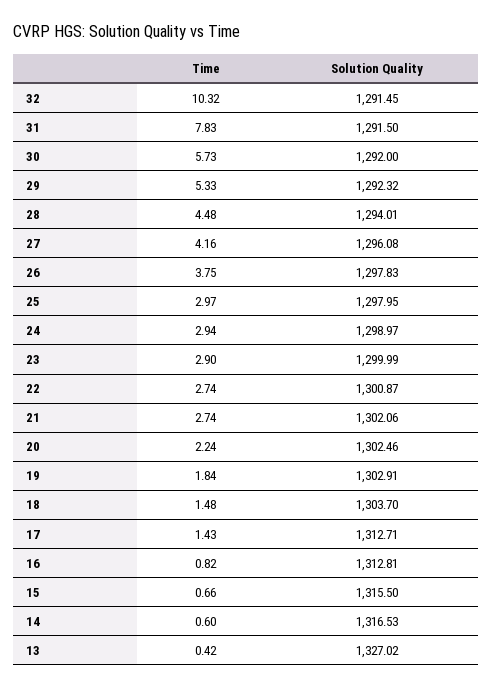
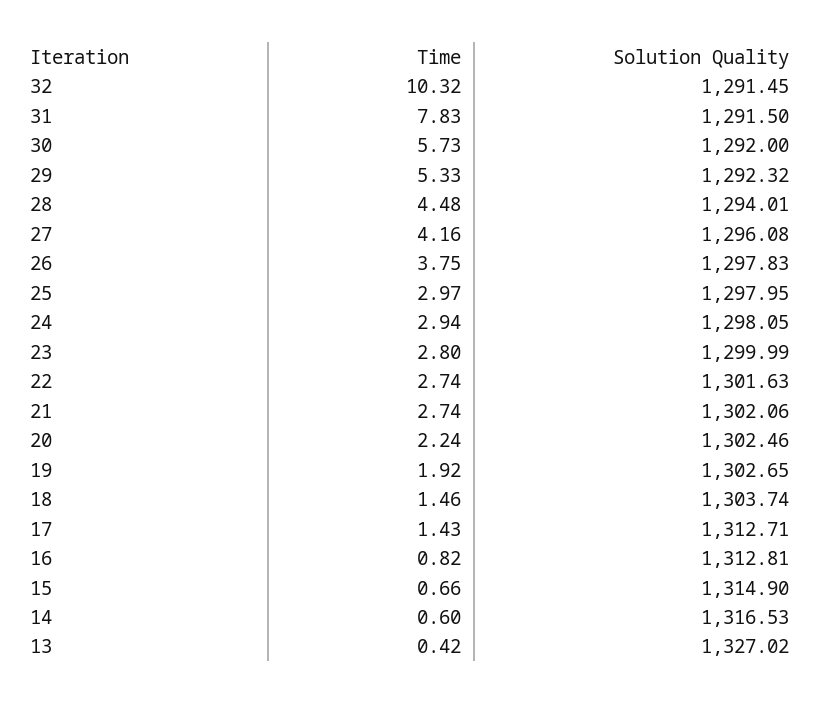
  {
    "Time": {
      "32": 10.32,
      "31": 7.83,
      "30": 5.73,
      "29": 5.33,
      "28": 4.48,
      "27": 4.16,
      "26": 3.75,
      "25": 2.97,
      "24": 2.94,
-     "23": 2.9,
+     "23": 2.8,
      "22": 2.74,
      "21": 2.74,
      "20": 2.24,
-     "19": 1.84,
+     "19": 1.92,
-     "18": 1.48,
+     "18": 1.46,
      "17": 1.43,
      "16": 0.82,
      "15": 0.66,
      "14": 0.6,
      "13": 0.42
    },
    "Solution Quality": {
      "32": 1291.45,
      "31": 1291.5,
      "30": 1292,
      "29": 1292.32,
      "28": 1294.01,
      "27": 1296.08,
      "26": 1297.83,
      "25": 1297.95,
-     "24": 1298.97,
+     "24": 1298.05,
      "23": 1299.99,
-     "22": 1300.87,
+     "22": 1301.63,
      "21": 1302.06,
      "20": 1302.46,
-     "19": 1302.91,
+     "19": 1302.65,
-     "18": 1303.7,
+     "18": 1303.74,
      "17": 1312.71,
      "16": 1312.81,
-     "15": 1315.5,
+     "15": 1314.9,
      "14": 1316.53,
      "13": 1327.02
    }
  }

